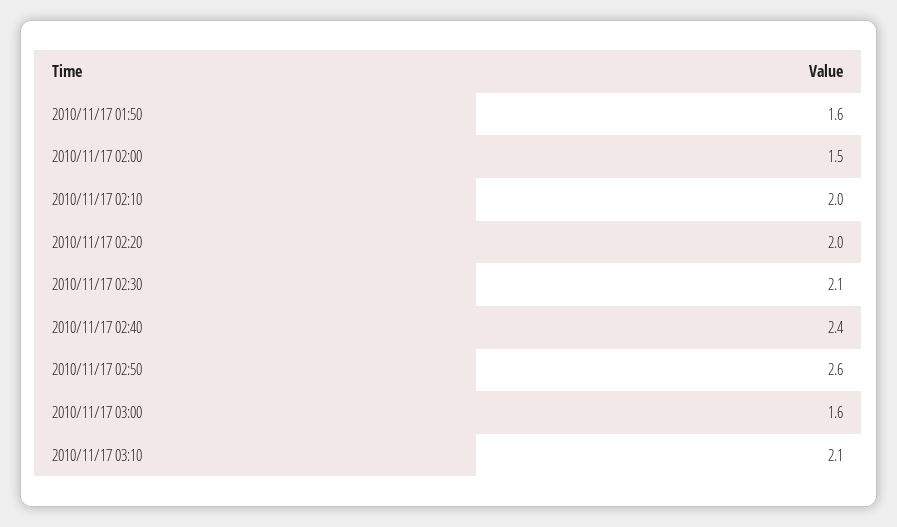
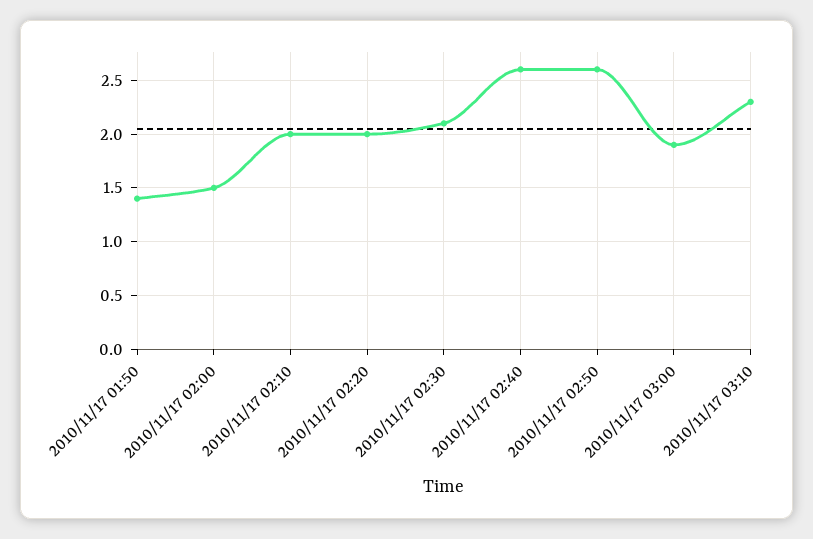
  {
-   "2010/11/17 01:50": 1.6,
+   "2010/11/17 01:50": 1.4,
    "2010/11/17 02:00": 1.5,
    "2010/11/17 02:10": 2,
    "2010/11/17 02:20": 2,
    "2010/11/17 02:30": 2.1,
-   "2010/11/17 02:40": 2.4,
+   "2010/11/17 02:40": 2.6,
    "2010/11/17 02:50": 2.6,
-   "2010/11/17 03:00": 1.6,
+   "2010/11/17 03:00": 1.9,
-   "2010/11/17 03:10": 2.1
+   "2010/11/17 03:10": 2.3
  }

